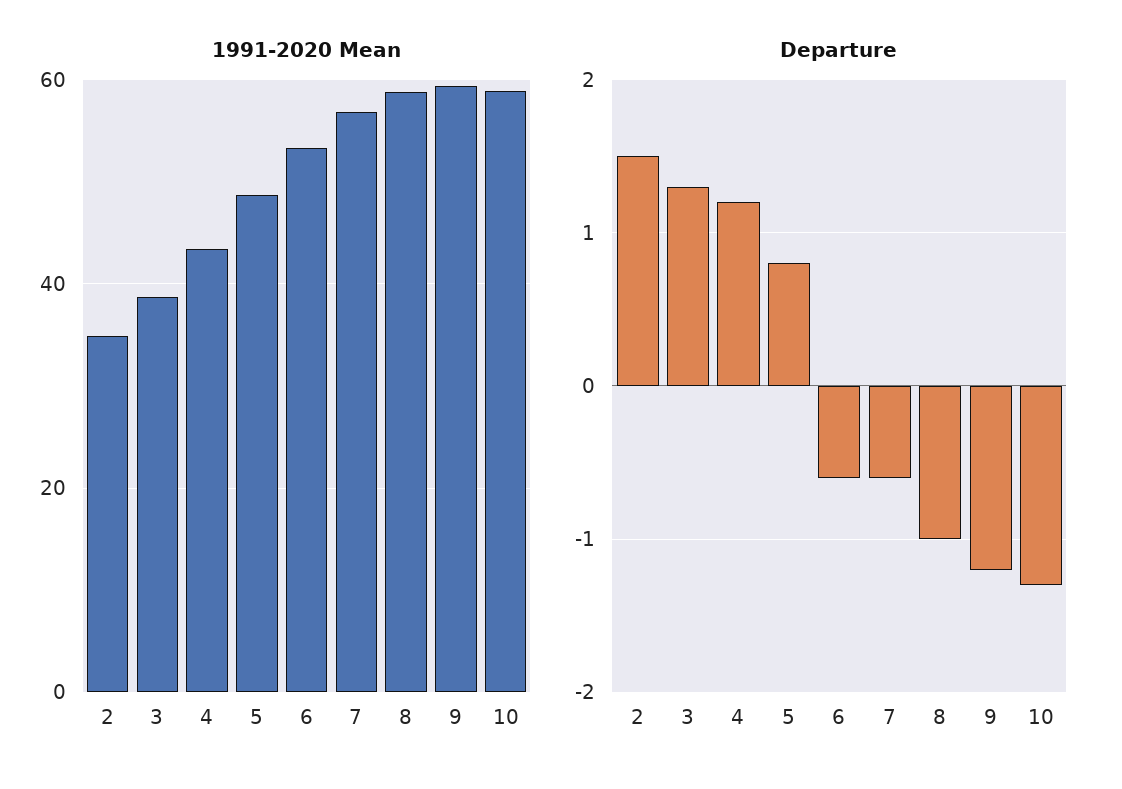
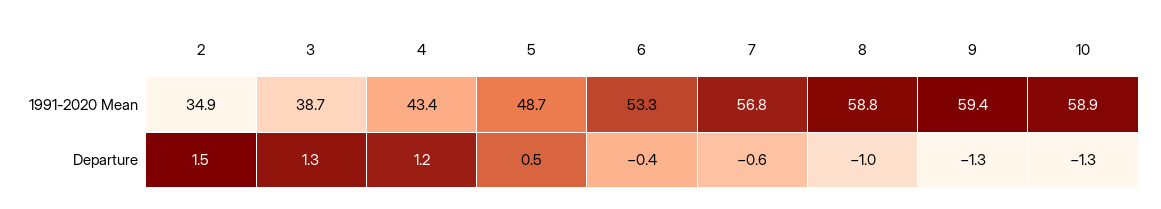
  {
    "1991-2020 Mean": {
      "2": 34.9,
      "3": 38.7,
      "4": 43.4,
      "5": 48.7,
      "6": 53.3,
      "7": 56.8,
      "8": 58.8,
      "9": 59.4,
      "10": 58.9
    },
    "Departure": {
      "2": 1.5,
      "3": 1.3,
      "4": 1.2,
-     "5": 0.8,
+     "5": 0.5,
-     "6": -0.6,
+     "6": -0.4,
      "7": -0.6,
      "8": -1,
-     "9": -1.2,
+     "9": -1.3,
      "10": -1.3
    }
  }

